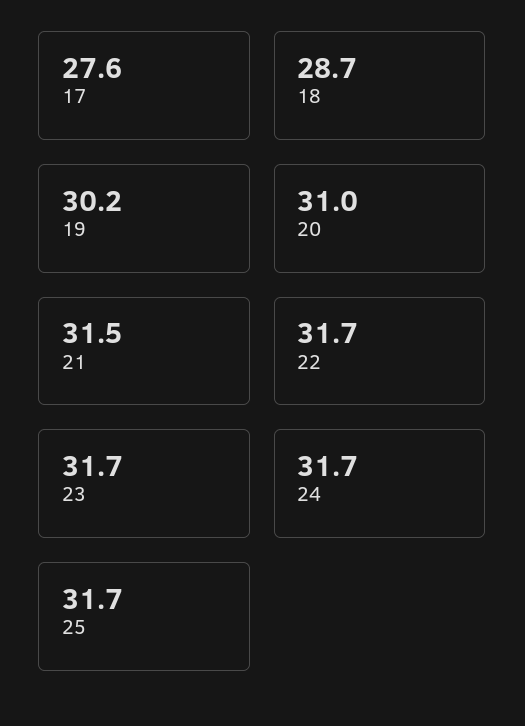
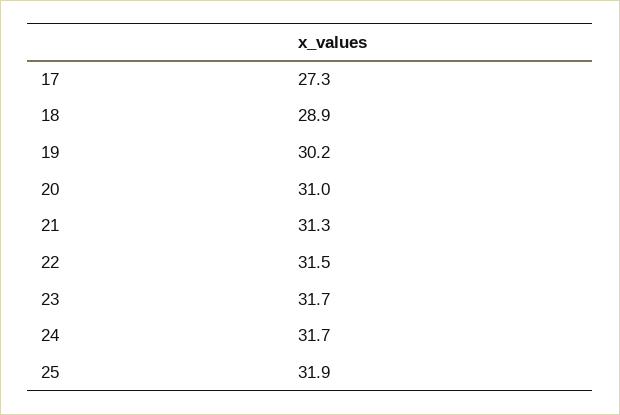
  {
-   "17": 27.6,
+   "17": 27.3,
-   "18": 28.7,
+   "18": 28.9,
    "19": 30.2,
    "20": 31,
-   "21": 31.5,
+   "21": 31.3,
-   "22": 31.7,
+   "22": 31.5,
    "23": 31.7,
    "24": 31.7,
-   "25": 31.7
+   "25": 31.9
  }

